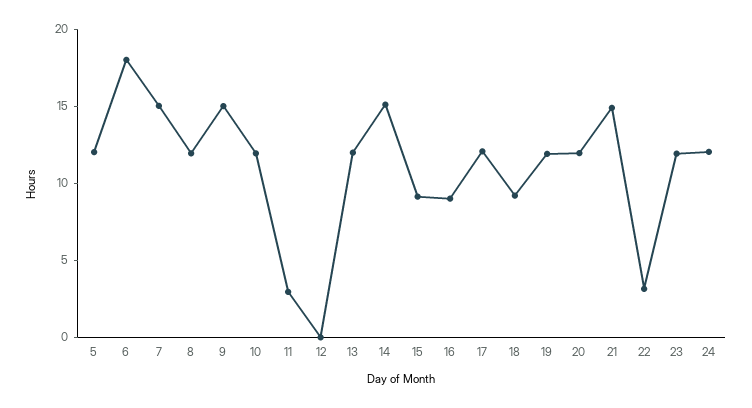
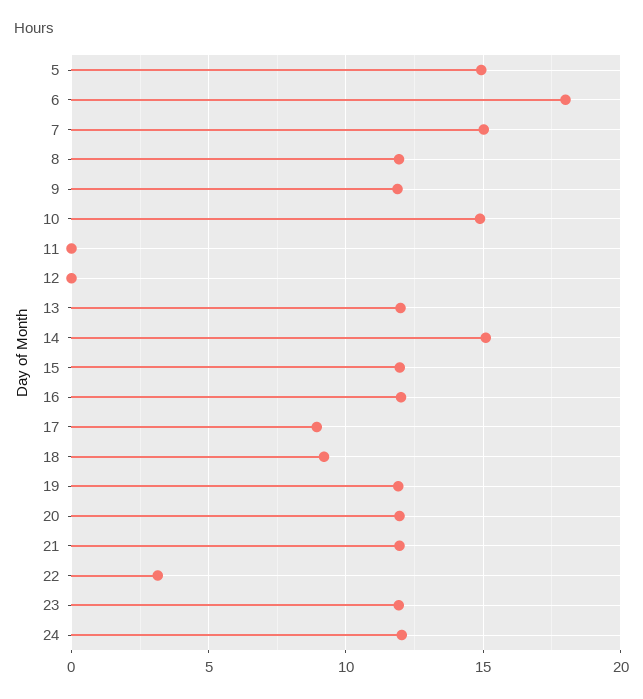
  {
-   "5": 12,
+   "5": 15,
    "6": 18,
    "7": 15,
    "8": 12,
-   "9": 15,
+   "9": 12,
-   "10": 12,
+   "10": 15,
-   "11": 3,
+   "11": 0,
    "12": 0,
    "13": 12,
    "14": 15,
-   "15": 9,
+   "15": 12,
-   "16": 9,
+   "16": 12,
-   "17": 12,
+   "17": 9,
    "18": 9,
    "19": 12,
    "20": 12,
-   "21": 15,
+   "21": 12,
    "22": 3,
    "23": 12,
    "24": 12
  }

